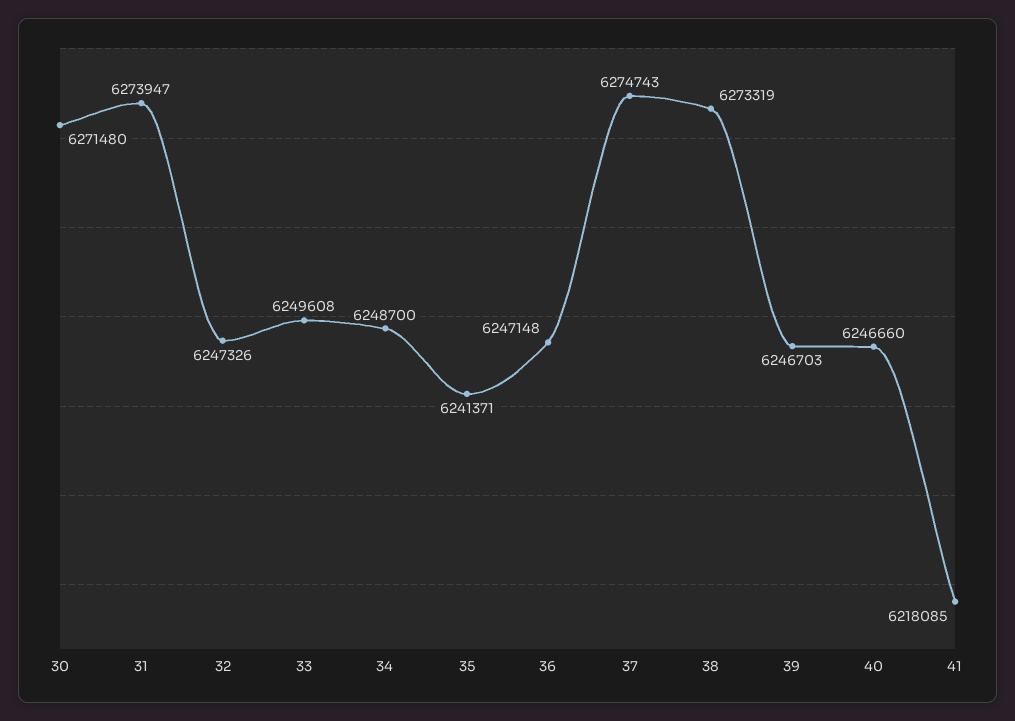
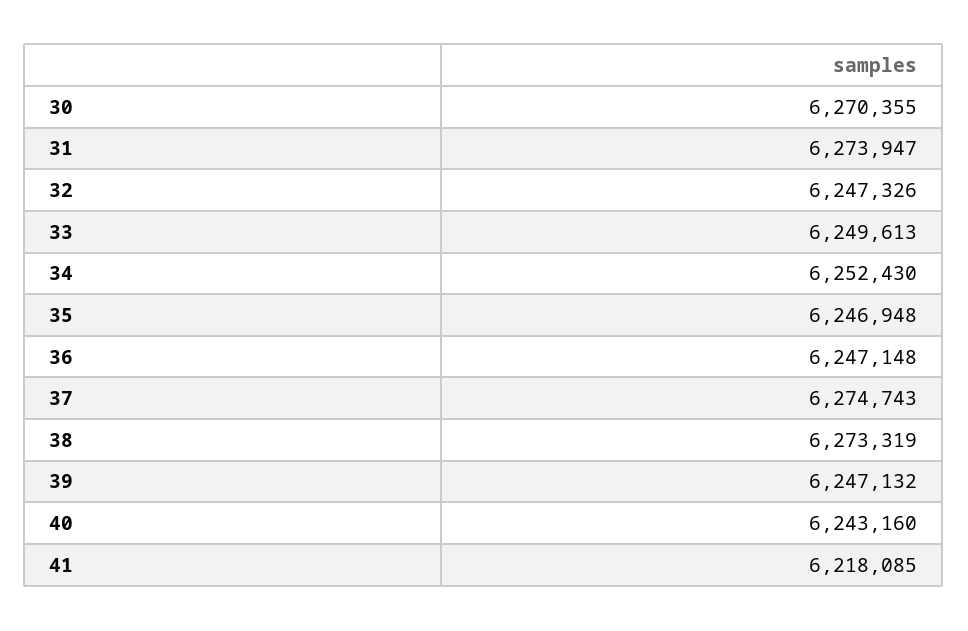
  {
-   "30": 6271480,
+   "30": 6270355,
    "31": 6273947,
    "32": 6247326,
-   "33": 6249608,
+   "33": 6249613,
-   "34": 6248700,
+   "34": 6252430,
-   "35": 6241371,
+   "35": 6246948,
    "36": 6247148,
    "37": 6274743,
    "38": 6273319,
-   "39": 6246703,
+   "39": 6247132,
-   "40": 6246660,
+   "40": 6243160,
    "41": 6218085
  }

